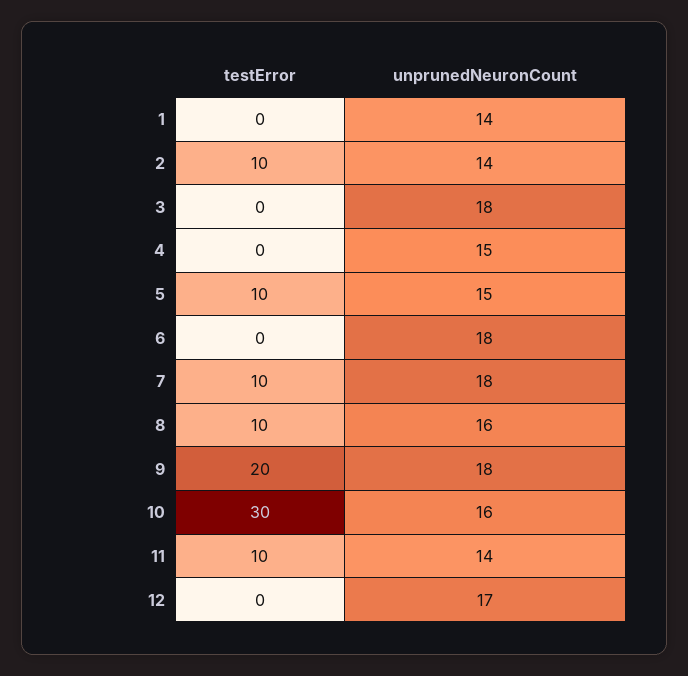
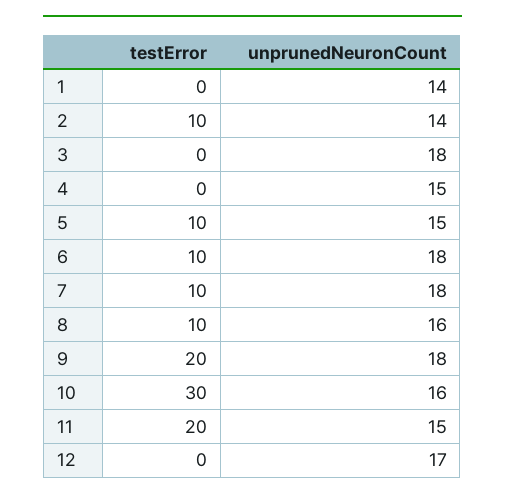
  {
    "testError": {
      "1": 0,
      "2": 10,
      "3": 0,
      "4": 0,
      "5": 10,
-     "6": 0,
+     "6": 10,
      "7": 10,
      "8": 10,
      "9": 20,
      "10": 30,
-     "11": 10,
+     "11": 20,
      "12": 0
    },
    "unprunedNeuronCount": {
      "1": 14,
      "2": 14,
      "3": 18,
      "4": 15,
      "5": 15,
      "6": 18,
      "7": 18,
      "8": 16,
      "9": 18,
      "10": 16,
-     "11": 14,
+     "11": 15,
      "12": 17
    }
  }

